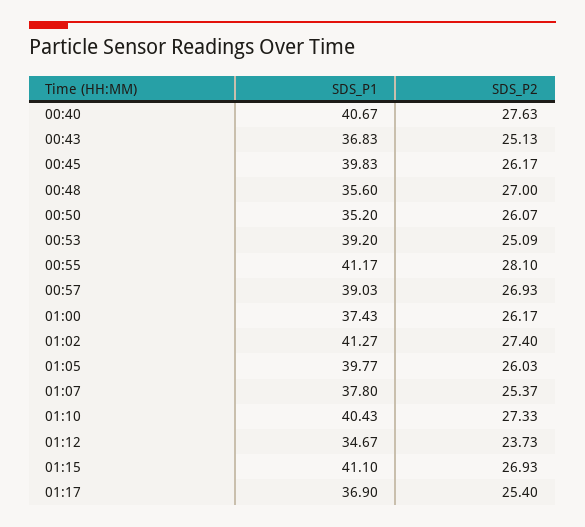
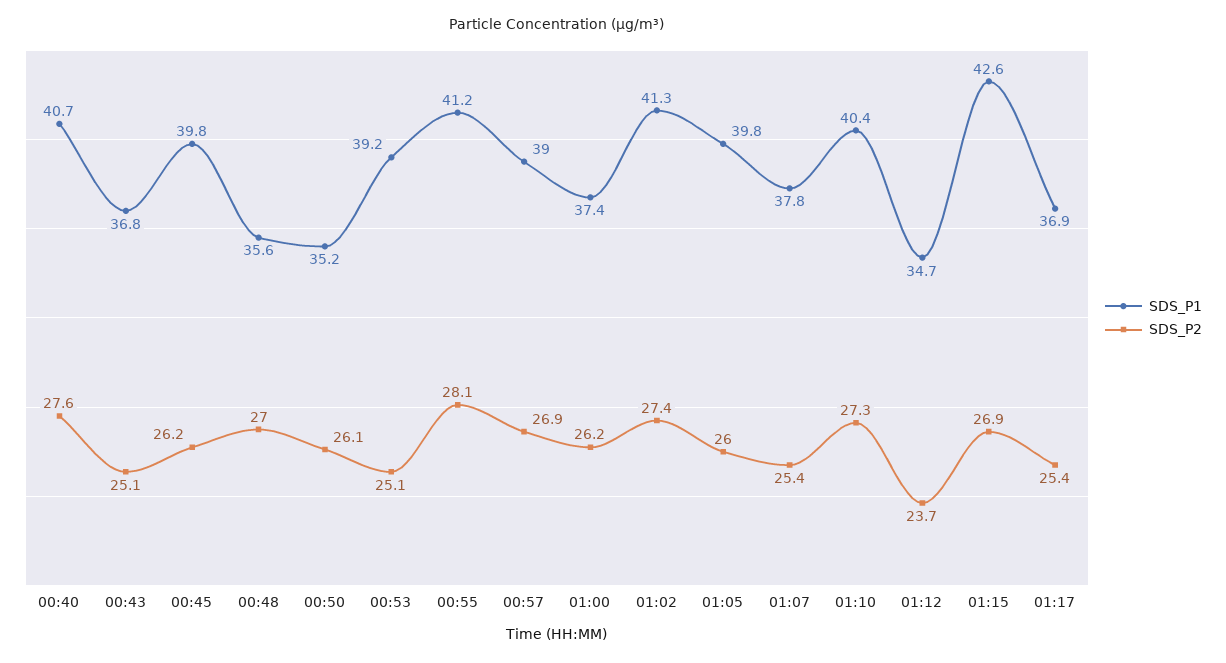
  {
    "SDS_P1": {
      "00:40": 40.67,
      "00:43": 36.83,
      "00:45": 39.83,
      "00:48": 35.6,
      "00:50": 35.2,
      "00:53": 39.2,
      "00:55": 41.17,
      "00:57": 39.03,
      "01:00": 37.43,
      "01:02": 41.27,
      "01:05": 39.77,
      "01:07": 37.8,
      "01:10": 40.43,
      "01:12": 34.67,
-     "01:15": 41.1,
+     "01:15": 42.6,
      "01:17": 36.9
    },
    "SDS_P2": {
      "00:40": 27.63,
      "00:43": 25.13,
      "00:45": 26.17,
      "00:48": 27,
      "00:50": 26.07,
      "00:53": 25.09,
      "00:55": 28.1,
      "00:57": 26.93,
      "01:00": 26.17,
      "01:02": 27.4,
      "01:05": 26.03,
      "01:07": 25.37,
      "01:10": 27.33,
      "01:12": 23.73,
      "01:15": 26.93,
      "01:17": 25.4
    }
  }

